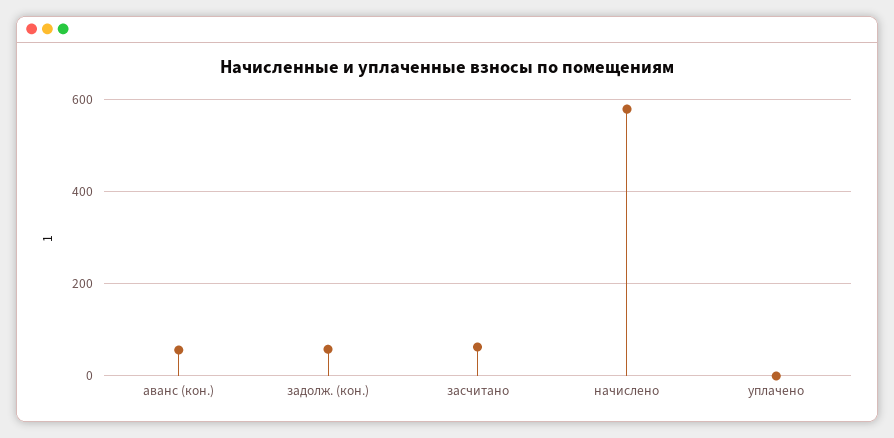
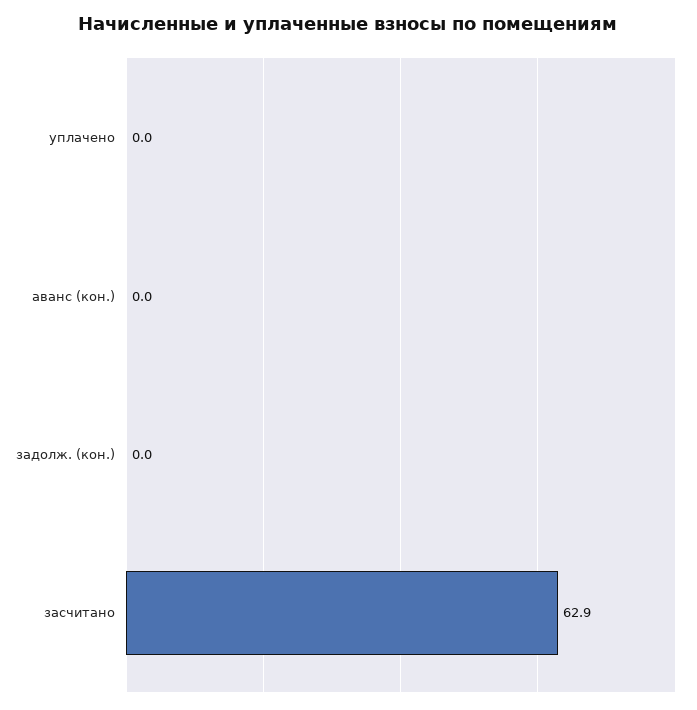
  {
-   "аванс (кон.)": 60,
+   "аванс (кон.)": 0,
-   "задолж. (кон.)": 60,
+   "задолж. (кон.)": 0,
    "засчитано": 62.9,
-   "начислено": 580,
    "уплачено": 0
  }

